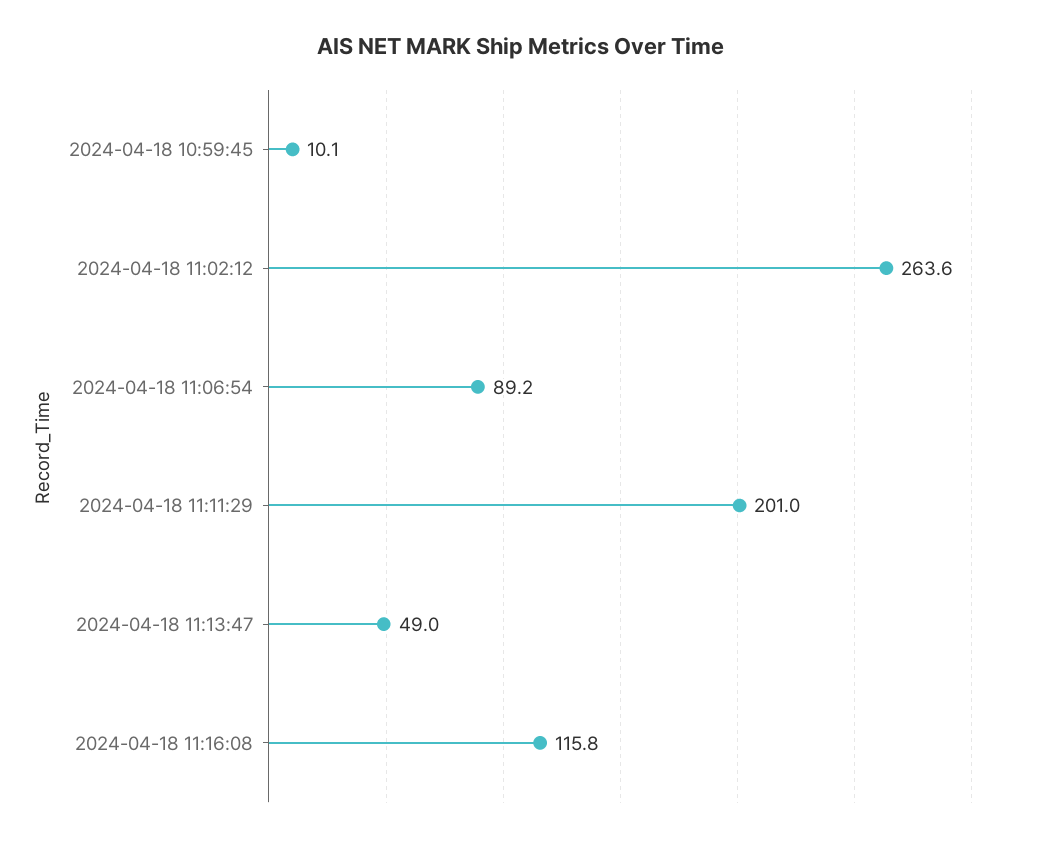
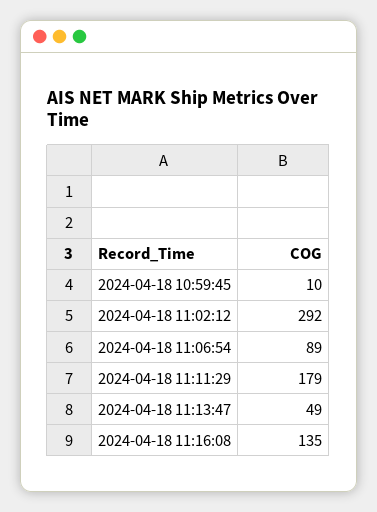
  {
    "2024-04-18 10:59:45": 10.1,
-   "2024-04-18 11:02:12": 263.6,
+   "2024-04-18 11:02:12": 292,
    "2024-04-18 11:06:54": 89.2,
-   "2024-04-18 11:11:29": 201,
+   "2024-04-18 11:11:29": 179,
    "2024-04-18 11:13:47": 49,
-   "2024-04-18 11:16:08": 115.8
+   "2024-04-18 11:16:08": 135
  }

